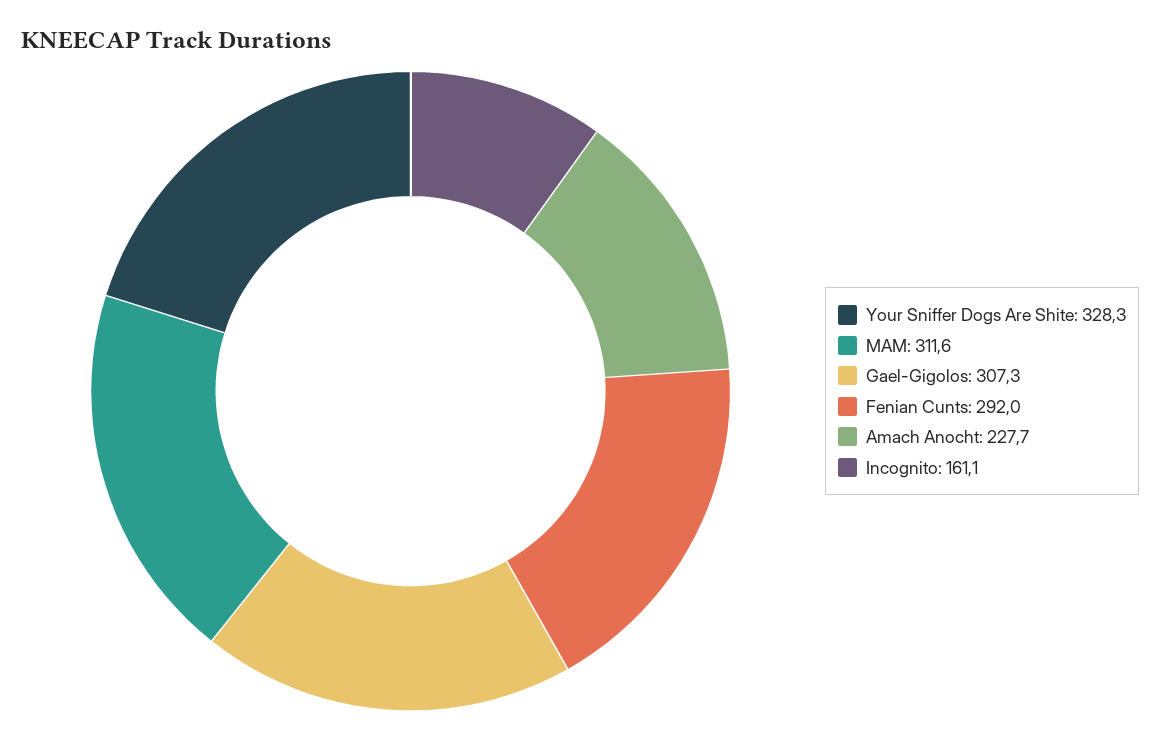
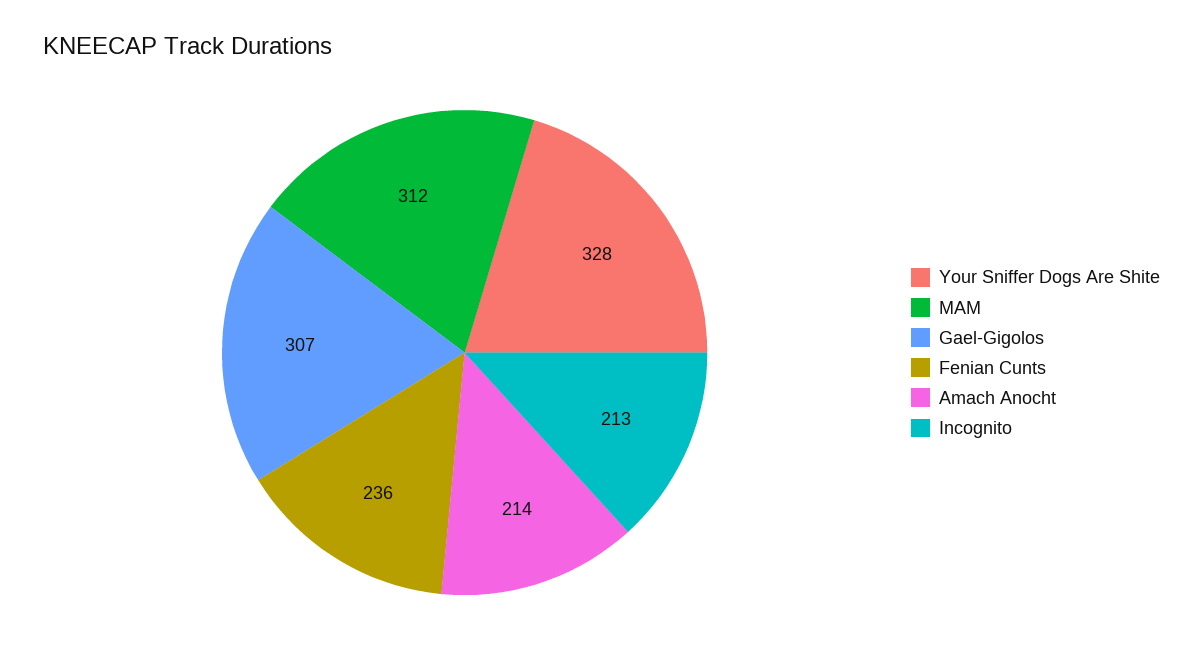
  {
    "Your Sniffer Dogs Are Shite": 328.3,
    "MAM": 311.6,
    "Gael-Gigolos": 307.3,
-   "Fenian Cunts": 292,
+   "Fenian Cunts": 236,
-   "Amach Anocht": 227.7,
+   "Amach Anocht": 214,
-   "Incognito": 161.1
+   "Incognito": 213
  }

